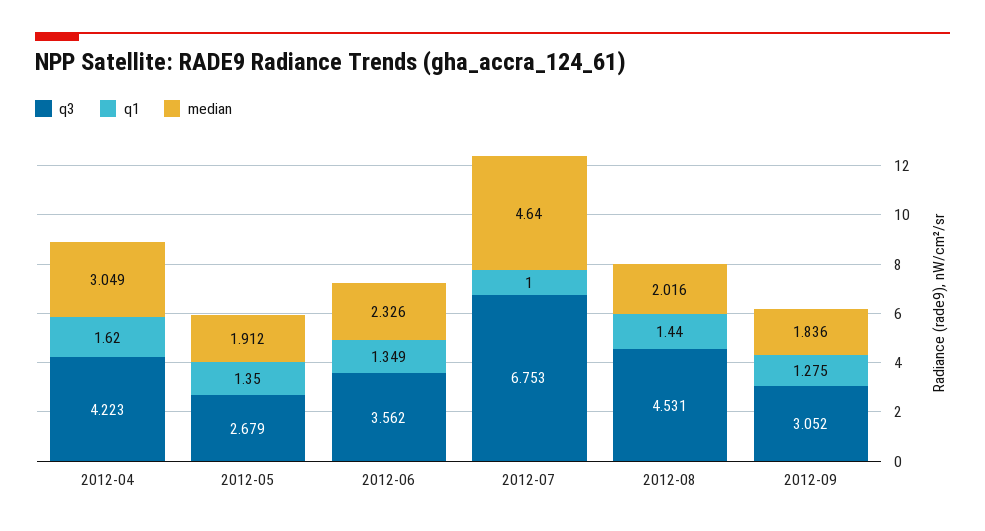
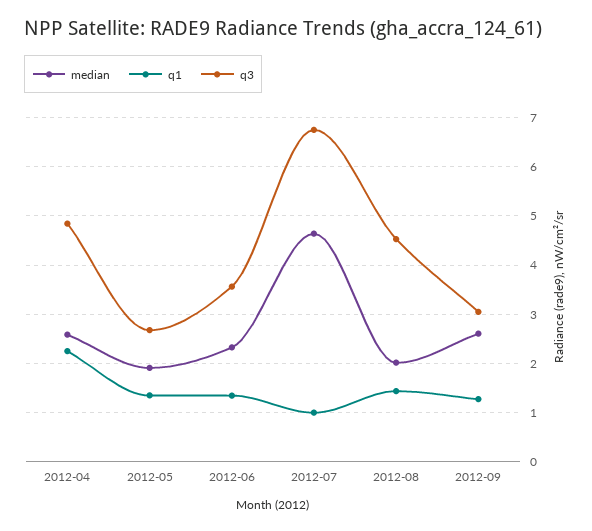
  {
    "q3": {
-     "2012-04": 4.223,
+     "2012-04": 4.8,
      "2012-05": 2.679,
      "2012-06": 3.562,
      "2012-07": 6.753,
      "2012-08": 4.531,
      "2012-09": 3.052
    },
    "q1": {
-     "2012-04": 1.62,
+     "2012-04": 2.2,
      "2012-05": 1.35,
      "2012-06": 1.349,
      "2012-07": 1,
      "2012-08": 1.44,
      "2012-09": 1.275
    },
    "median": {
-     "2012-04": 3.049,
+     "2012-04": 2.6,
      "2012-05": 1.912,
      "2012-06": 2.326,
      "2012-07": 4.64,
      "2012-08": 2.016,
-     "2012-09": 1.836
+     "2012-09": 2.6
    }
  }

